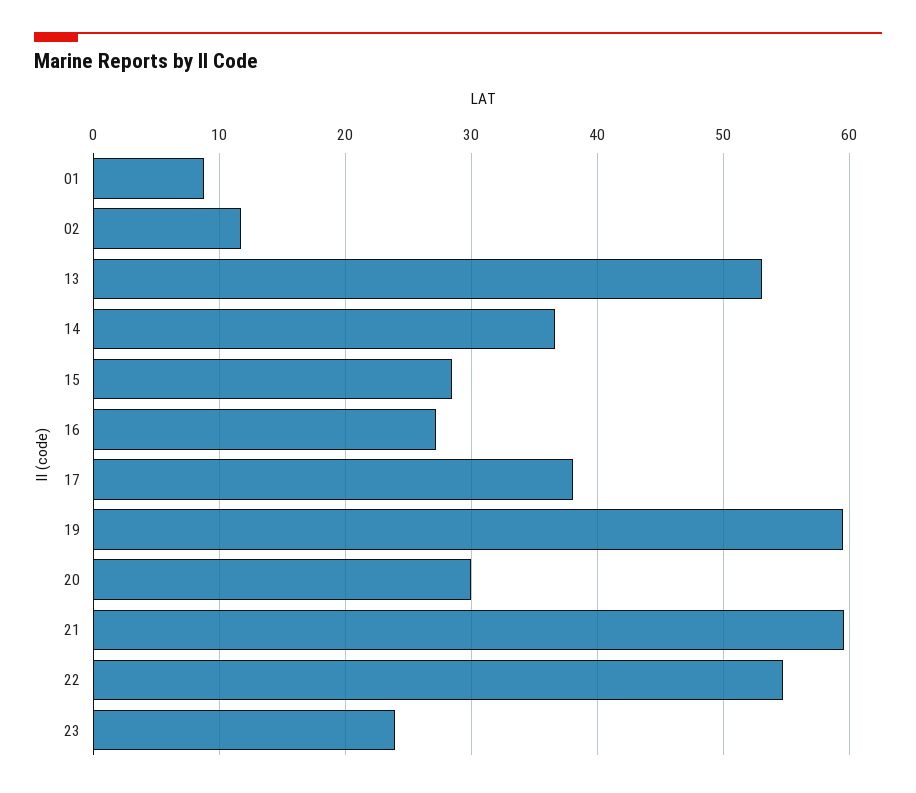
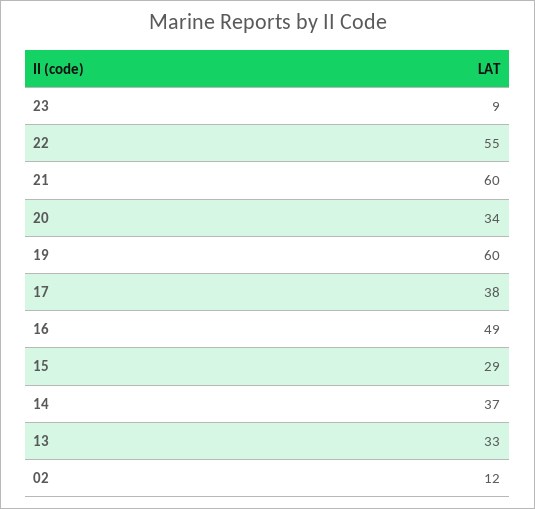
  {
-   "01": 9,
    "02": 12,
-   "13": 53,
+   "13": 33,
    "14": 37,
    "15": 29,
-   "16": 27,
+   "16": 49,
    "17": 38,
    "19": 60,
-   "20": 30,
+   "20": 34,
    "21": 60,
    "22": 55,
-   "23": 24
+   "23": 9
  }

